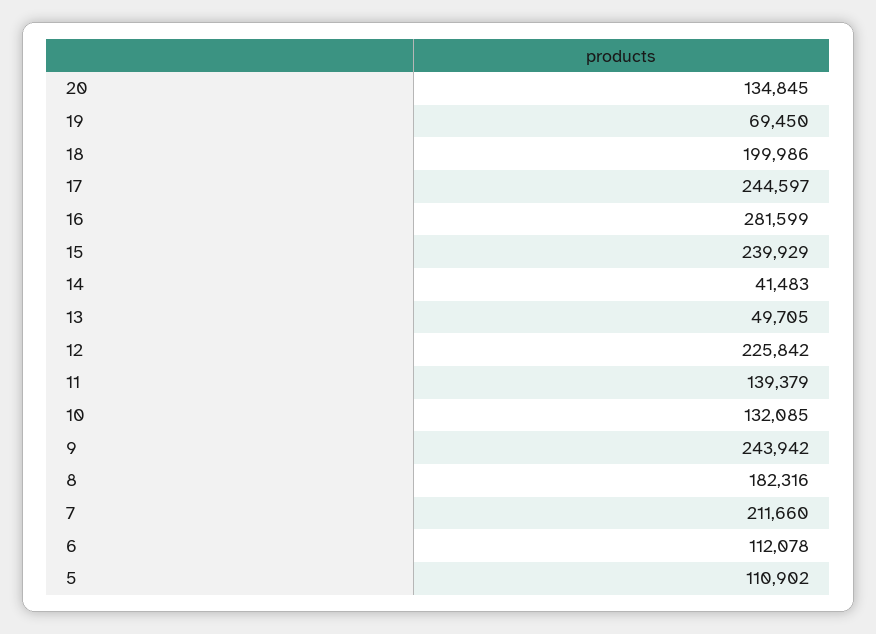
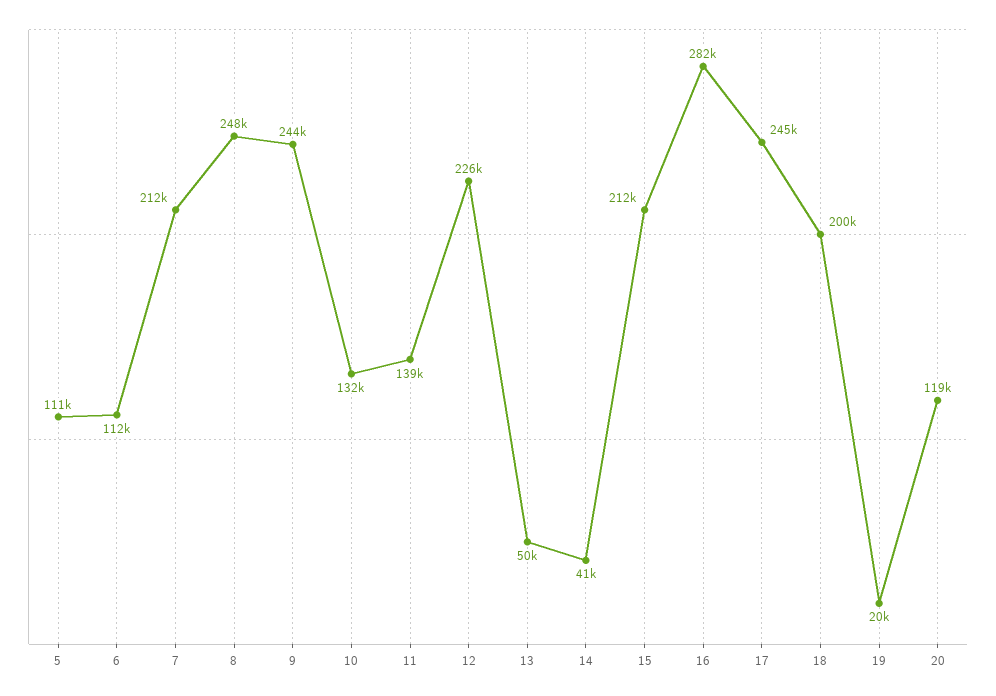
  {
-   "20": 134845,
+   "20": 119000,
-   "19": 69450,
+   "19": 20000,
    "18": 199986,
    "17": 244597,
    "16": 281599,
-   "15": 239929,
+   "15": 212000,
    "14": 41483,
    "13": 49705,
    "12": 225842,
    "11": 139379,
    "10": 132085,
    "9": 243942,
-   "8": 182316,
+   "8": 248000,
    "7": 211660,
    "6": 112078,
    "5": 110902
  }

